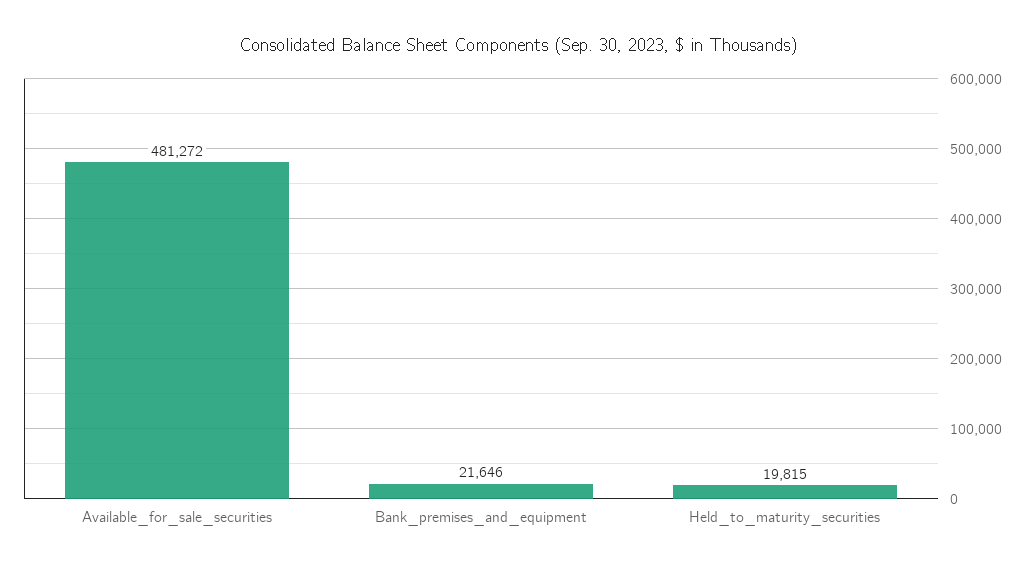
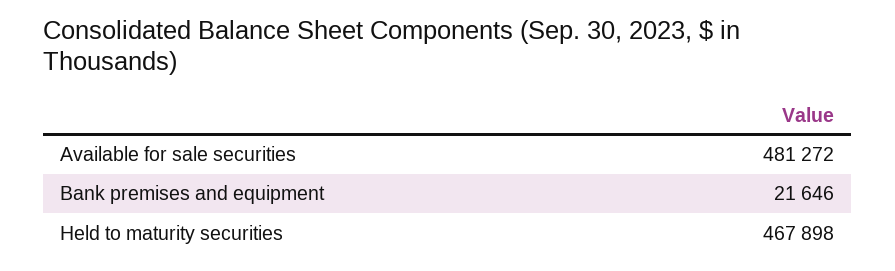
  {
    "Available_for_sale_securities": 481272,
    "Bank_premises_and_equipment": 21646,
-   "Held_to_maturity_securities": 19815
+   "Held_to_maturity_securities": 467898
  }

